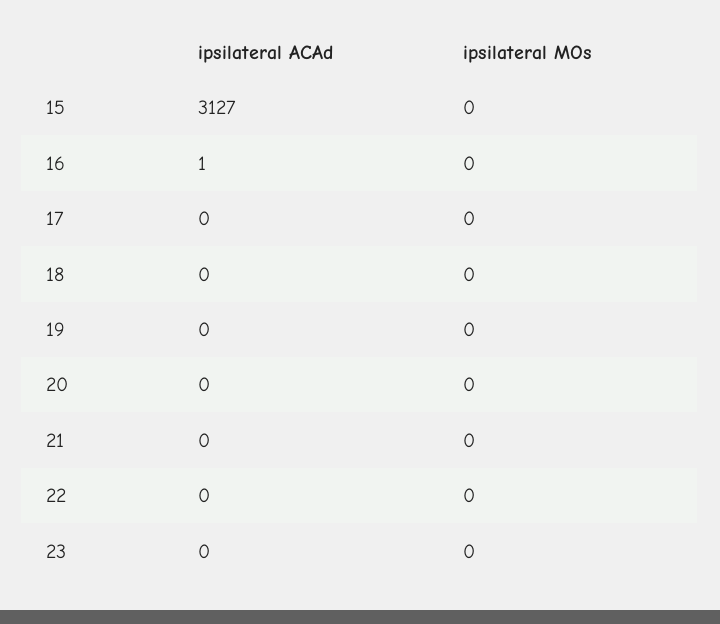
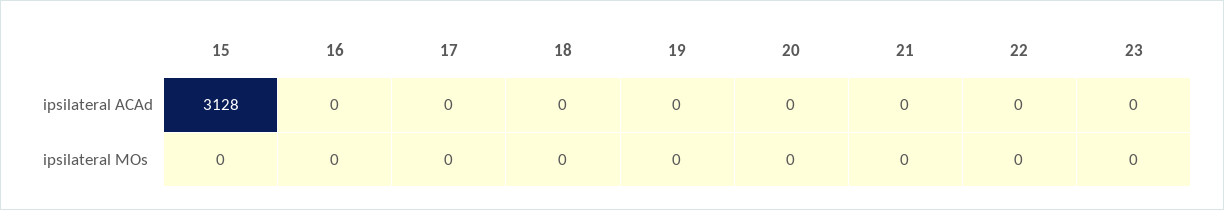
  {
    "ipsilateral ACAd": {
-     "15": 3127,
+     "15": 3128,
-     "16": 1,
+     "16": 0,
      "17": 0,
      "18": 0,
      "19": 0,
      "20": 0,
      "21": 0,
      "22": 0,
      "23": 0
    },
    "ipsilateral MOs": {
      "15": 0,
      "16": 0,
      "17": 0,
      "18": 0,
      "19": 0,
      "20": 0,
      "21": 0,
      "22": 0,
      "23": 0
    }
  }

